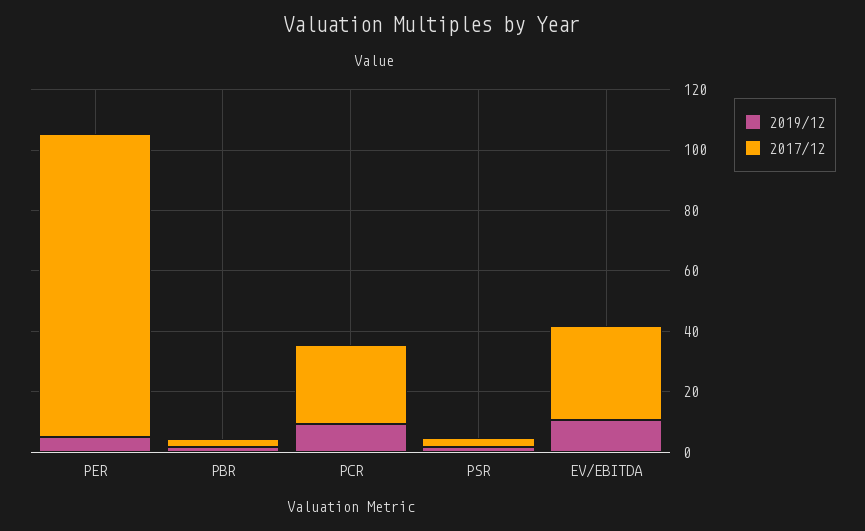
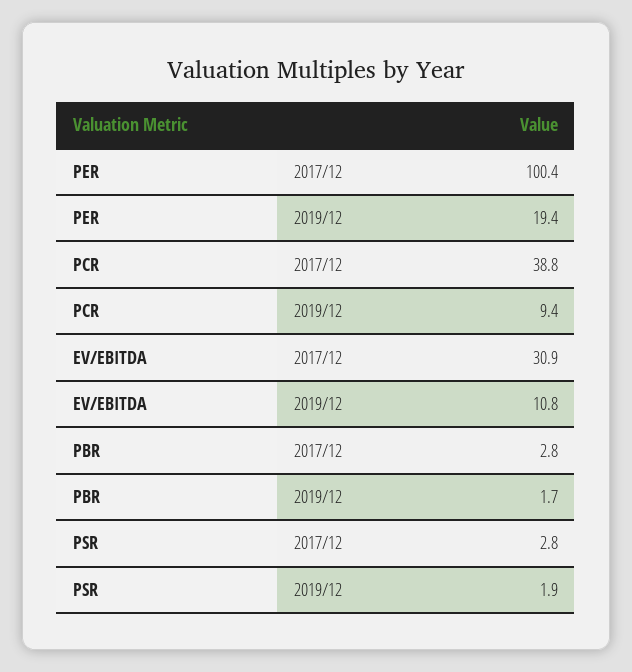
  {
    "2019/12": {
-     "PER": 5,
+     "PER": 19.4,
      "PBR": 1.7,
      "PCR": 9.4,
      "PSR": 1.9,
      "EV/EBITDA": 10.8
    },
    "2017/12": {
      "PER": 100.4,
      "PBR": 2.8,
-     "PCR": 25,
+     "PCR": 38.8,
      "PSR": 2.8,
      "EV/EBITDA": 30.9
    }
  }

